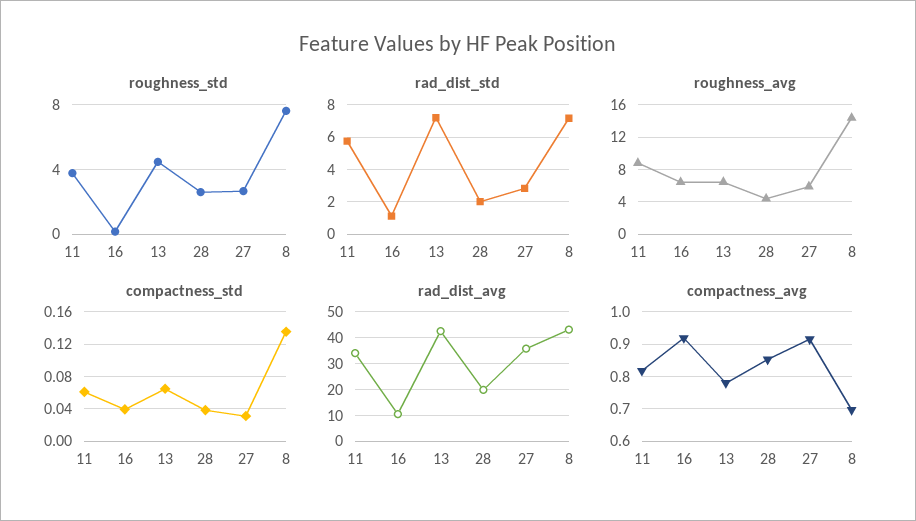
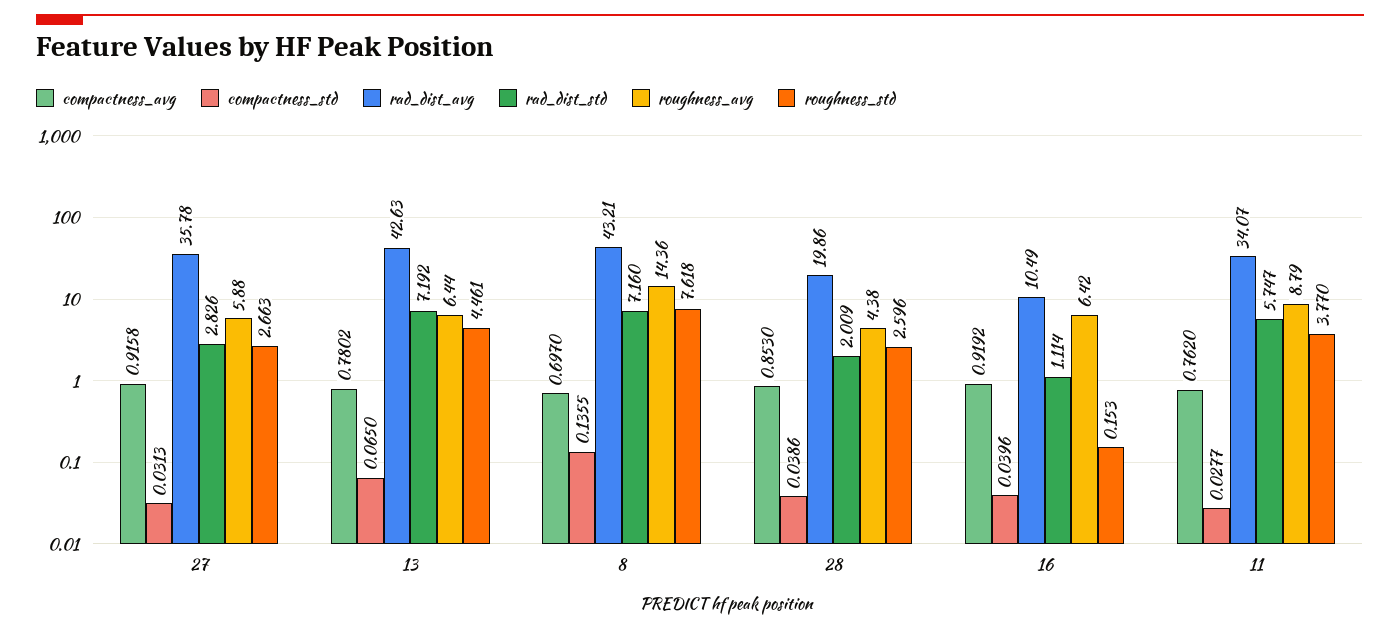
  {
    "roughness_std": {
      "11": 3.77,
      "16": 0.153,
      "13": 4.461,
      "28": 2.596,
      "27": 2.663,
      "8": 7.618
    },
    "rad_dist_std": {
      "11": 5.747,
      "16": 1.114,
      "13": 7.192,
      "28": 2.009,
      "27": 2.826,
      "8": 7.16
    },
    "roughness_avg": {
      "11": 8.79,
      "16": 6.42,
      "13": 6.44,
      "28": 4.38,
      "27": 5.88,
      "8": 14.36
    },
    "compactness_std": {
-     "11": 0.06,
+     "11": 0.0277,
      "16": 0.0396,
      "13": 0.065,
      "28": 0.0386,
      "27": 0.0313,
      "8": 0.1355
    },
    "rad_dist_avg": {
      "11": 34.07,
      "16": 10.49,
      "13": 42.63,
      "28": 19.86,
      "27": 35.78,
      "8": 43.21
    },
    "compactness_avg": {
-     "11": 0.82,
+     "11": 0.762,
      "16": 0.9192,
      "13": 0.7802,
      "28": 0.853,
      "27": 0.9158,
      "8": 0.697
    }
  }

